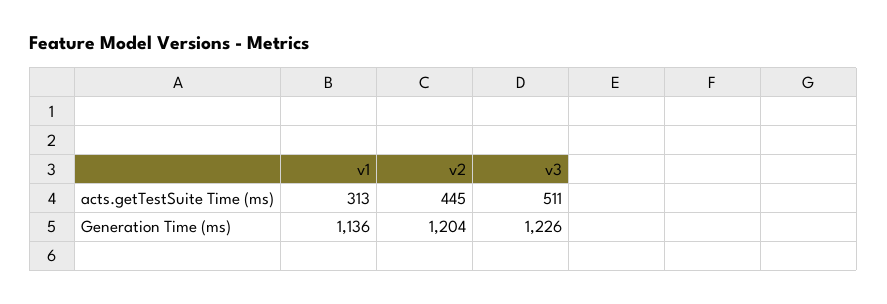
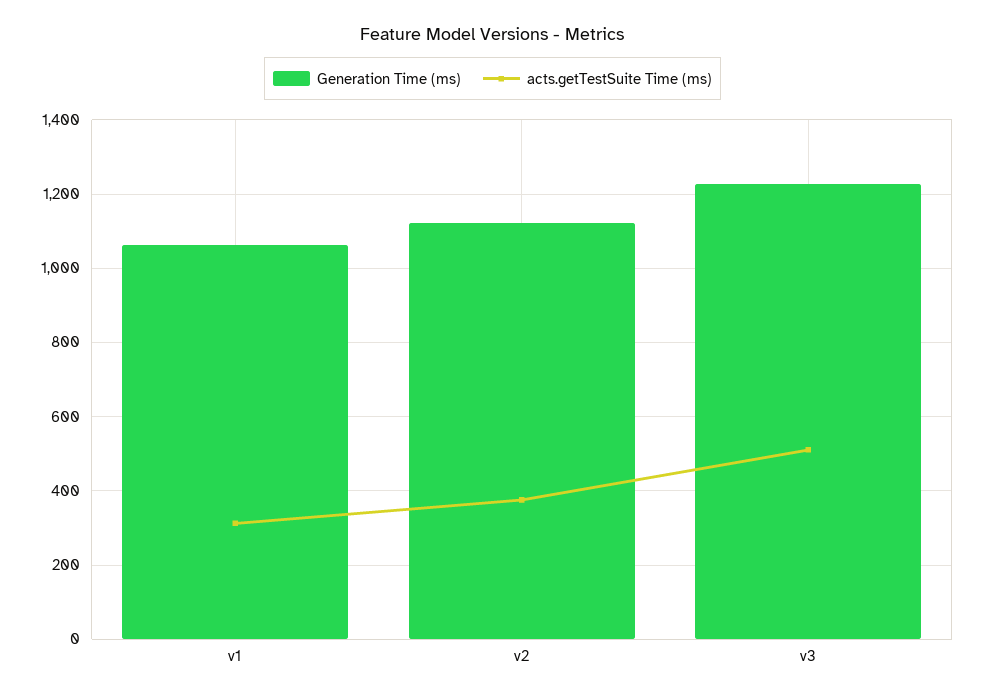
  {
    "acts.getTestSuite Time (ms)": {
      "v1": 313,
-     "v2": 445,
+     "v2": 380,
      "v3": 511
    },
    "Generation Time (ms)": {
-     "v1": 1136,
+     "v1": 1060,
-     "v2": 1204,
+     "v2": 1120,
      "v3": 1226
    }
  }

